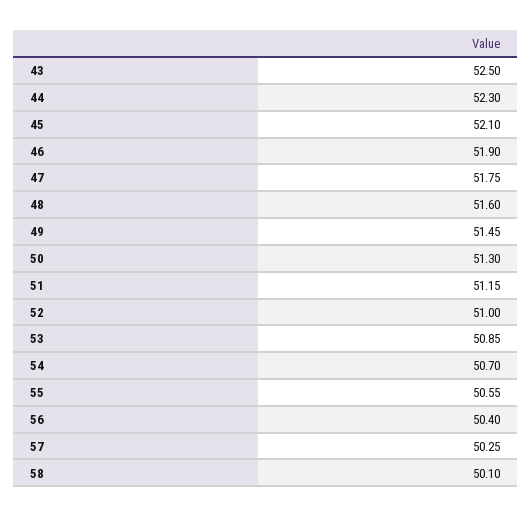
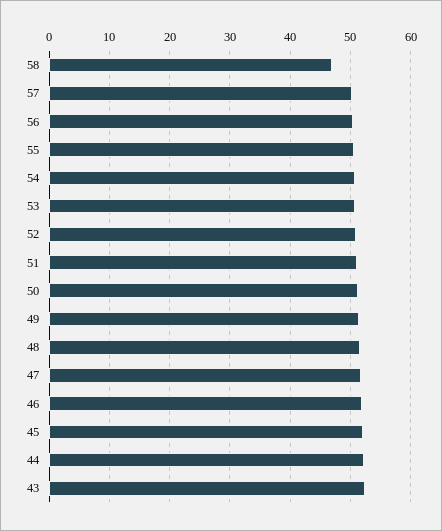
  {
    "43": 52.5,
    "44": 52.3,
    "45": 52.1,
    "46": 51.9,
    "47": 51.75,
    "48": 51.6,
    "49": 51.45,
    "50": 51.3,
    "51": 51.15,
    "52": 51,
    "53": 50.85,
    "54": 50.7,
    "55": 50.55,
    "56": 50.4,
    "57": 50.25,
-   "58": 50.1
+   "58": 47
  }

